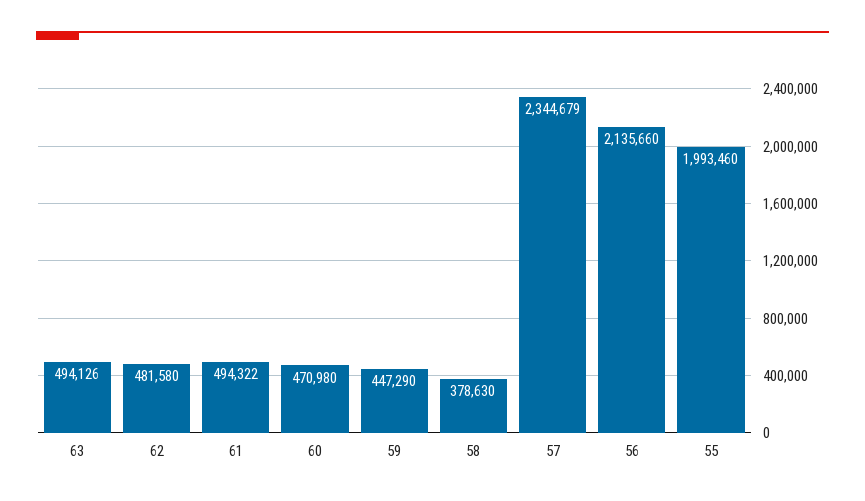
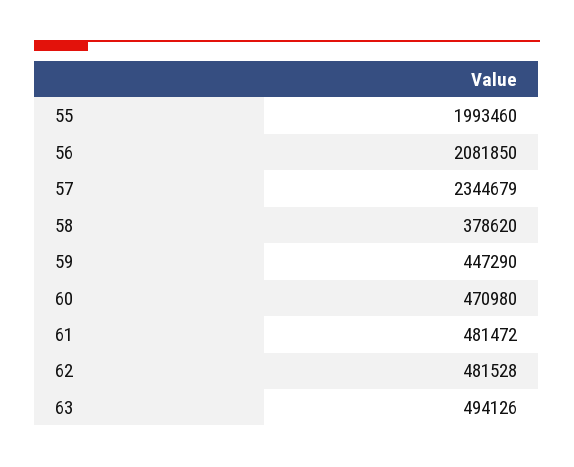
  {
    "63": 494126,
-   "62": 481580,
+   "62": 481528,
-   "61": 494322,
+   "61": 481472,
    "60": 470980,
    "59": 447290,
-   "58": 378630,
+   "58": 378620,
    "57": 2344679,
-   "56": 2135660,
+   "56": 2081850,
    "55": 1993460
  }

